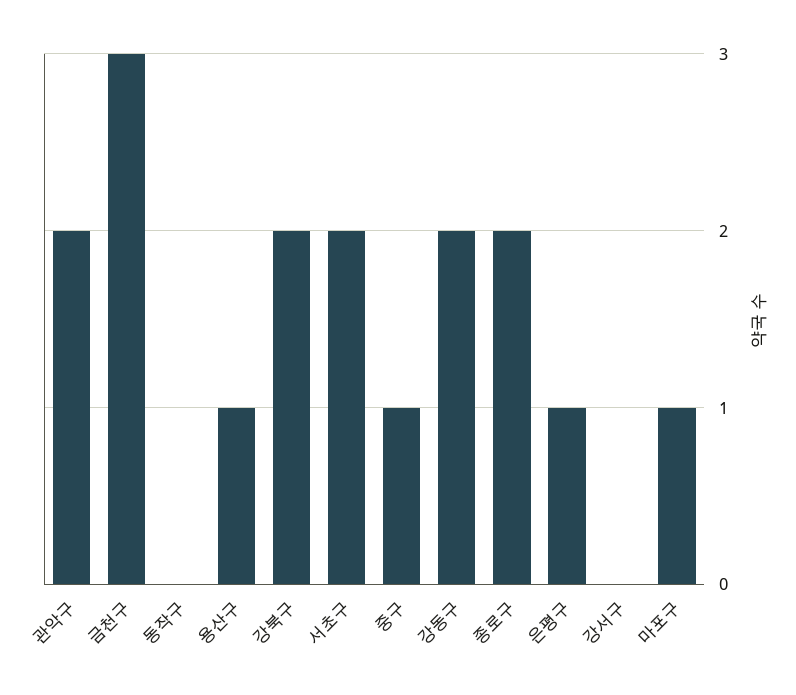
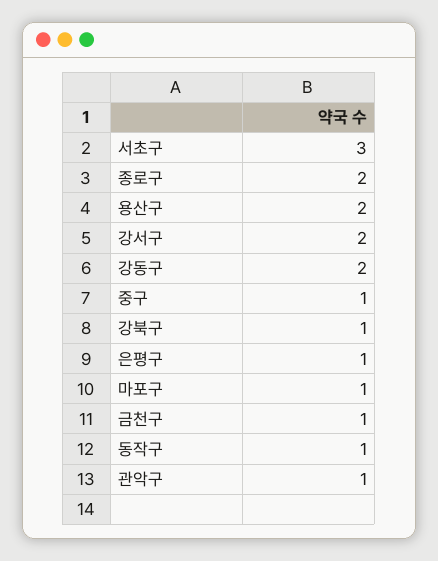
  {
-   "관악구": 2,
+   "관악구": 1,
-   "금천구": 3,
+   "금천구": 1,
-   "동작구": 0,
+   "동작구": 1,
-   "용산구": 1,
+   "용산구": 2,
-   "강북구": 2,
+   "강북구": 1,
-   "서초구": 2,
+   "서초구": 3,
    "중구": 1,
    "강동구": 2,
    "종로구": 2,
    "은평구": 1,
-   "강서구": 0,
+   "강서구": 2,
    "마포구": 1
  }

